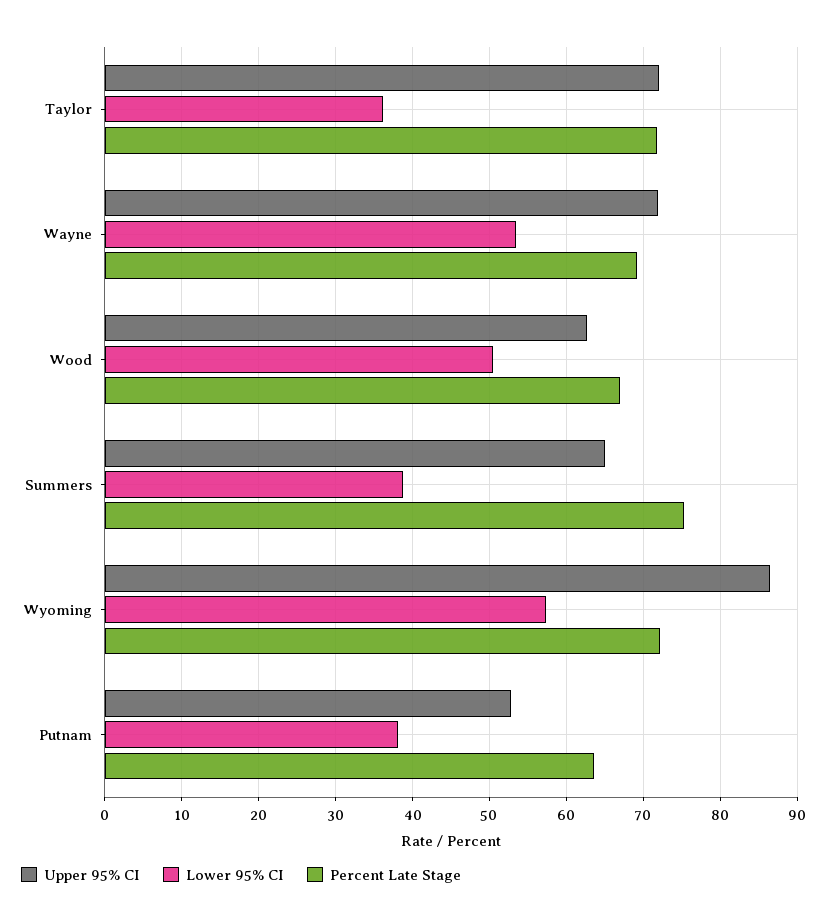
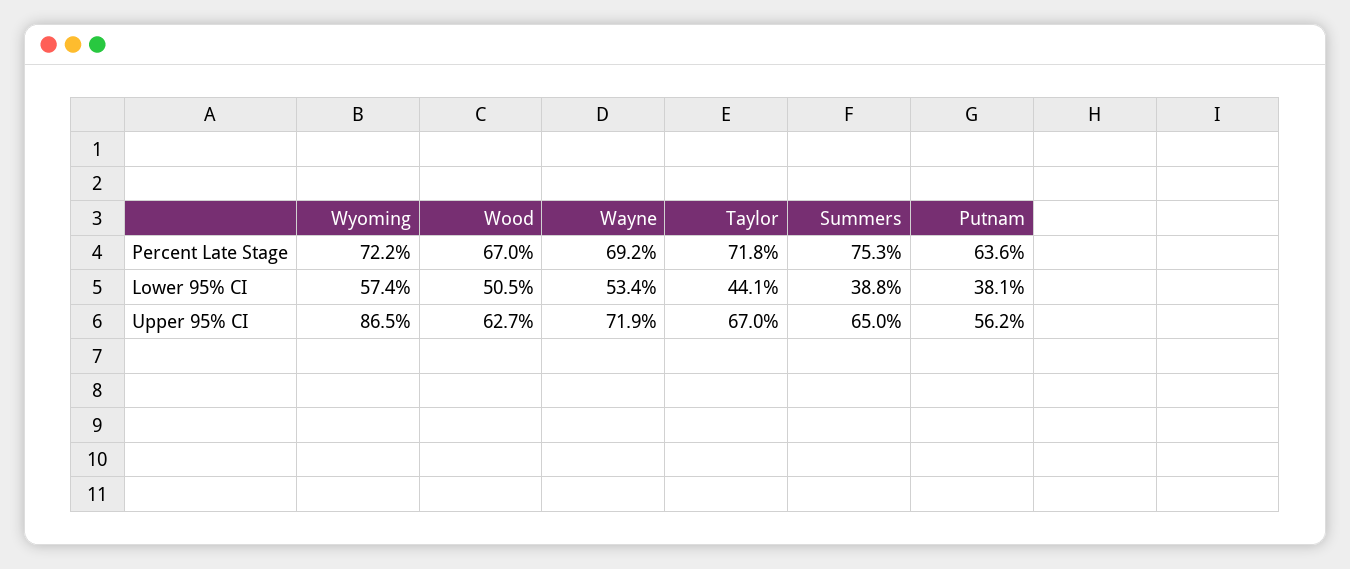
  {
    "Upper 95% CI": {
-     "Taylor": 72,
+     "Taylor": 67,
      "Wayne": 71.9,
      "Wood": 62.7,
      "Summers": 65,
      "Wyoming": 86.5,
-     "Putnam": 53
+     "Putnam": 56.2
    },
    "Lower 95% CI": {
-     "Taylor": 36,
+     "Taylor": 44.1,
      "Wayne": 53.4,
      "Wood": 50.5,
      "Summers": 38.8,
      "Wyoming": 57.4,
      "Putnam": 38.1
    },
    "Percent Late Stage": {
      "Taylor": 71.8,
      "Wayne": 69.2,
      "Wood": 67,
      "Summers": 75.3,
      "Wyoming": 72.2,
      "Putnam": 63.6
    }
  }

